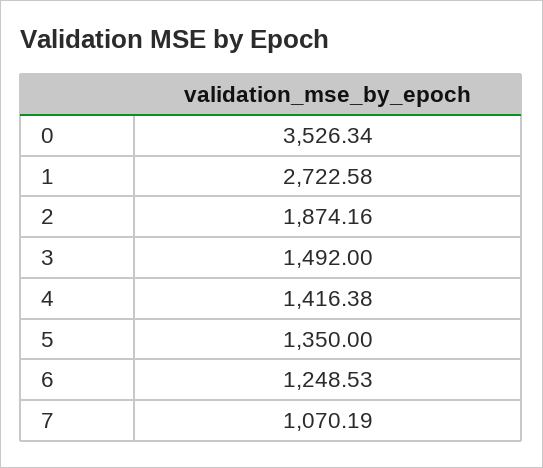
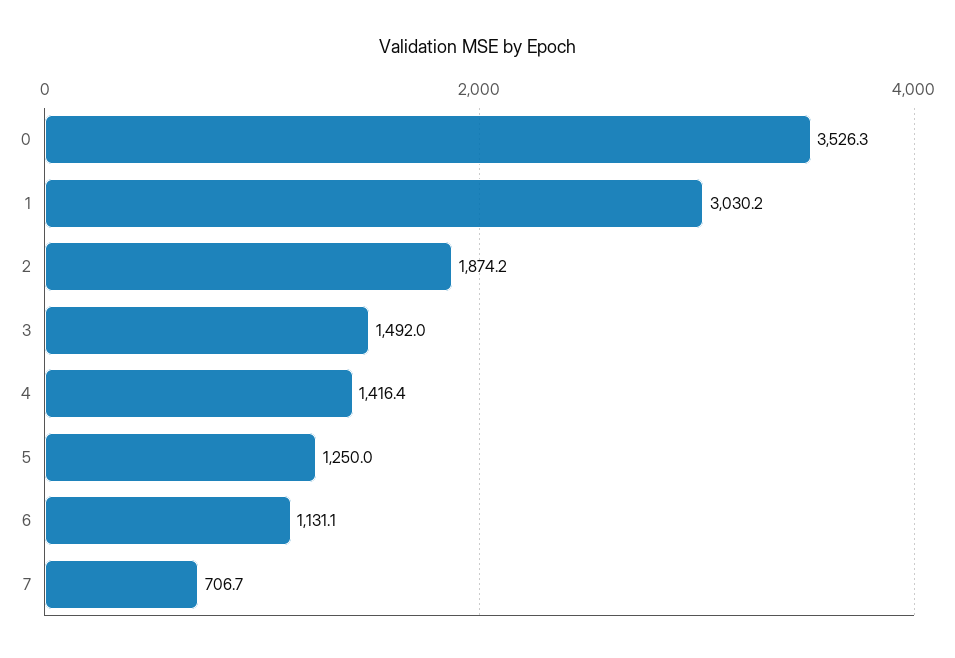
  {
    "0": 3526.34,
-   "1": 2722.58,
+   "1": 3030.2,
    "2": 1874.16,
    "3": 1492,
    "4": 1416.38,
-   "5": 1350,
+   "5": 1250,
-   "6": 1248.53,
+   "6": 1131.1,
-   "7": 1070.19
+   "7": 706.7
  }

